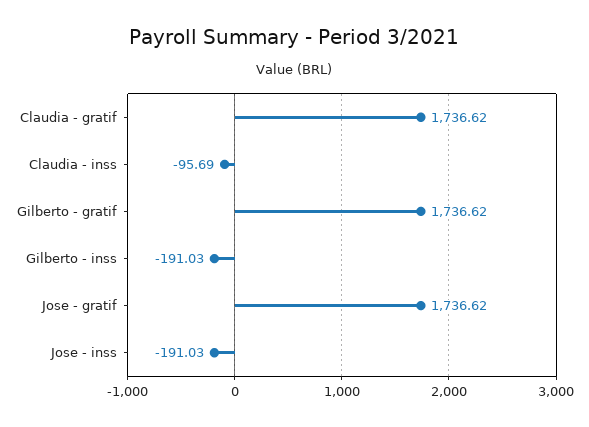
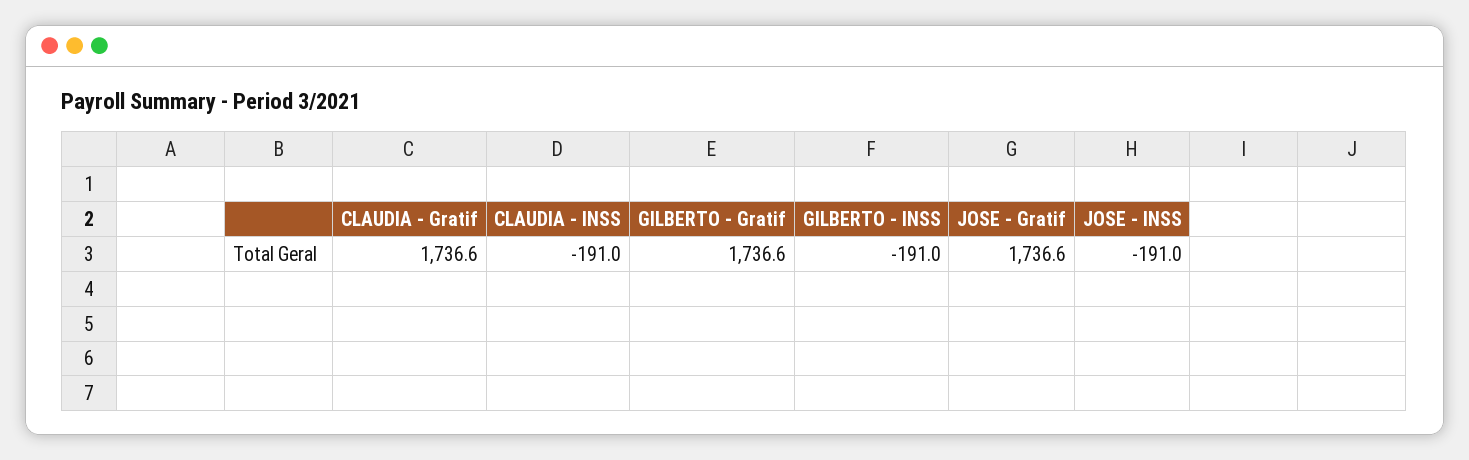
  {
    "Claudia - gratif": 1736.62,
-   "Claudia - inss": -95.69,
+   "Claudia - inss": -191,
    "Gilberto - gratif": 1736.62,
    "Gilberto - inss": -191.03,
    "Jose - gratif": 1736.62,
    "Jose - inss": -191.03
  }

